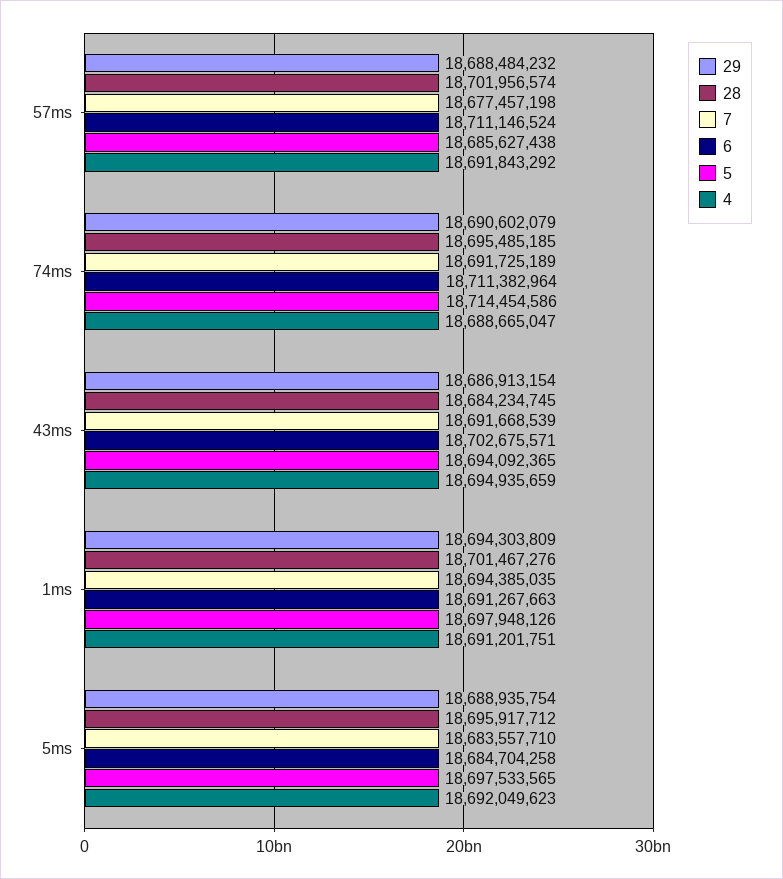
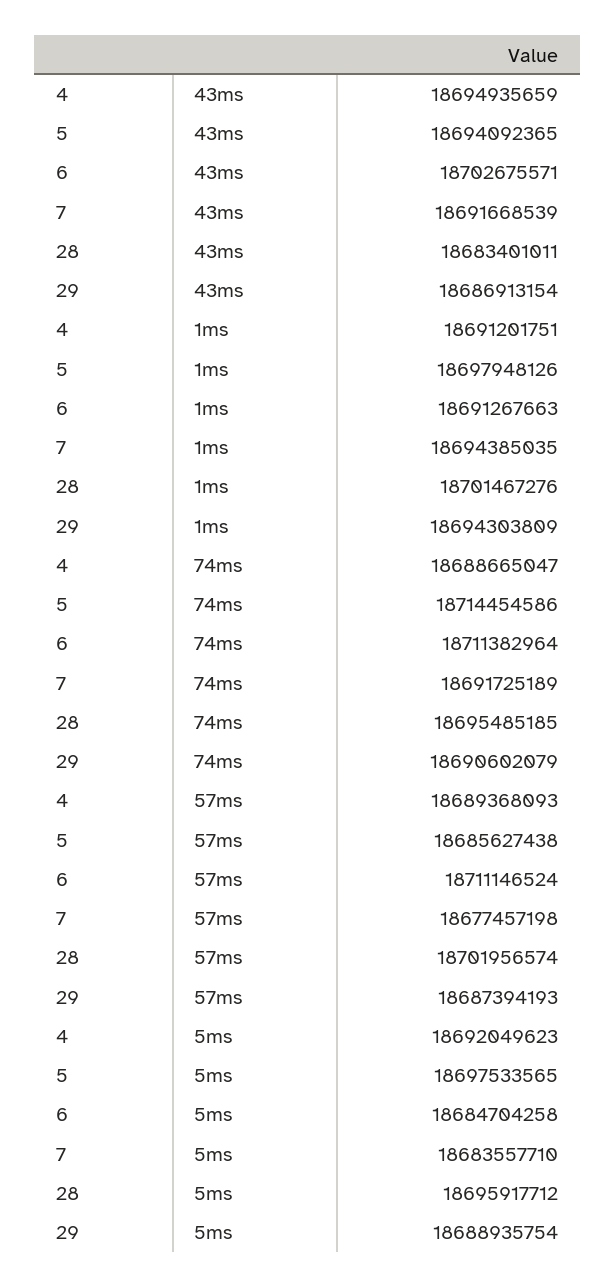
  {
    "29": {
-     "57ms": 18688484232,
+     "57ms": 18687394193,
      "74ms": 18690602079,
      "43ms": 18686913154,
      "1ms": 18694303809,
      "5ms": 18688935754
    },
    "28": {
      "57ms": 18701956574,
      "74ms": 18695485185,
-     "43ms": 18684234745,
+     "43ms": 18683401011,
      "1ms": 18701467276,
      "5ms": 18695917712
    },
    "7": {
      "57ms": 18677457198,
      "74ms": 18691725189,
      "43ms": 18691668539,
      "1ms": 18694385035,
      "5ms": 18683557710
    },
    "6": {
      "57ms": 18711146524,
      "74ms": 18711382964,
      "43ms": 18702675571,
      "1ms": 18691267663,
      "5ms": 18684704258
    },
    "5": {
      "57ms": 18685627438,
      "74ms": 18714454586,
      "43ms": 18694092365,
      "1ms": 18697948126,
      "5ms": 18697533565
    },
    "4": {
-     "57ms": 18691843292,
+     "57ms": 18689368093,
      "74ms": 18688665047,
      "43ms": 18694935659,
      "1ms": 18691201751,
      "5ms": 18692049623
    }
  }

